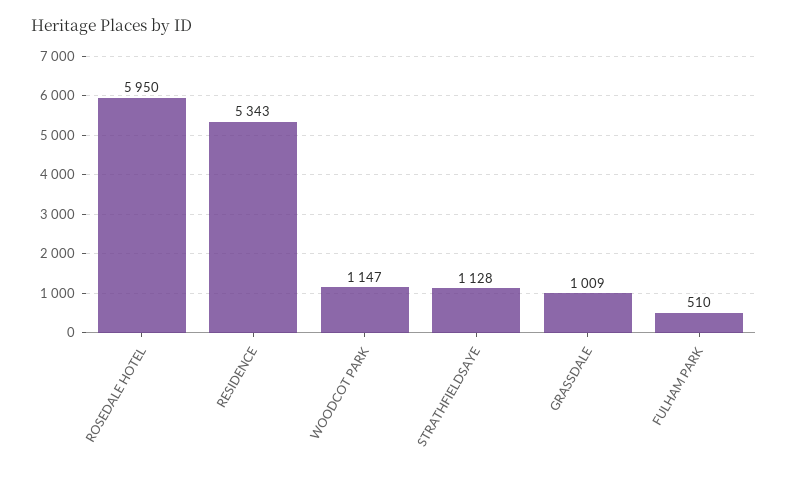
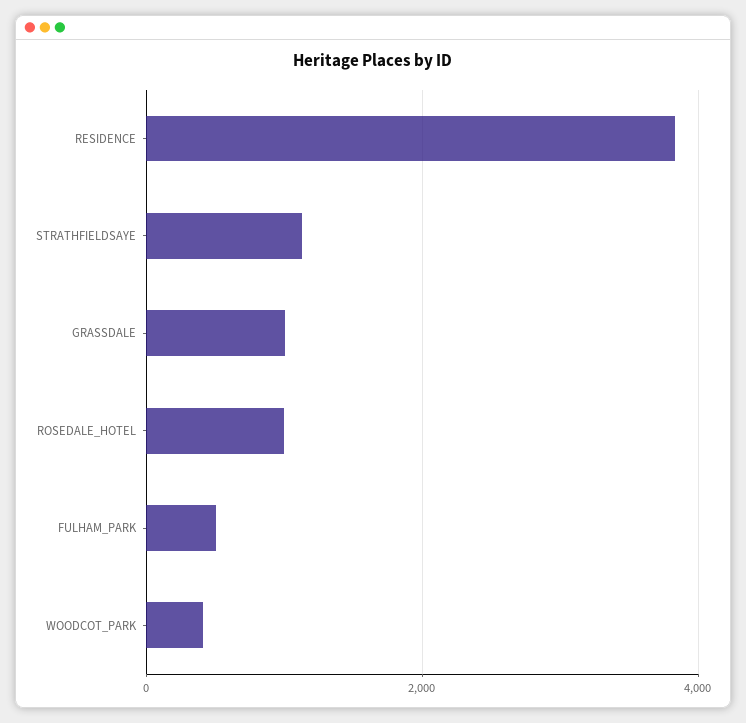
  {
-   "ROSEDALE HOTEL": 5950,
+   "ROSEDALE HOTEL": 1000,
-   "RESIDENCE": 5343,
+   "RESIDENCE": 3800,
-   "WOODCOT PARK": 1147,
+   "WOODCOT PARK": 400,
    "STRATHFIELDSAYE": 1128,
    "GRASSDALE": 1009,
    "FULHAM PARK": 510
  }

